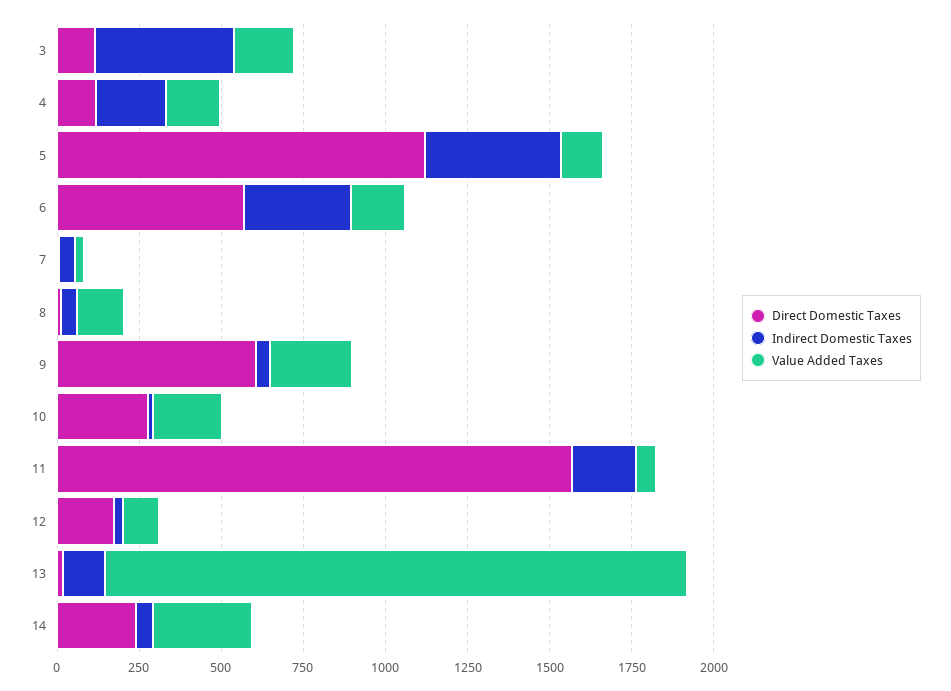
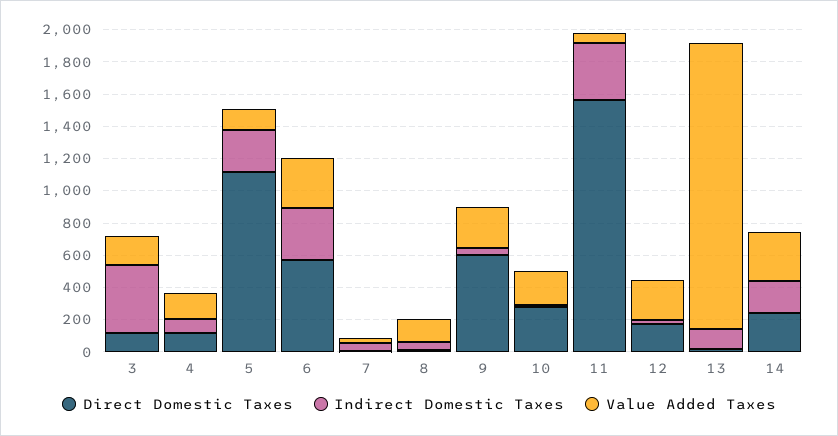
  {
    "Direct Domestic Taxes": {
      "3": 100,
      "4": 100,
      "5": 1100,
      "6": 550,
      "7": 0,
      "8": 0,
      "9": 600,
      "10": 300,
      "11": 1550,
      "12": 150,
      "13": 0,
      "14": 250
    },
    "Indirect Domestic Taxes": {
      "3": 400,
-     "4": 200,
+     "4": 100,
-     "5": 400,
+     "5": 250,
      "6": 350,
      "7": 50,
      "8": 50,
      "9": 50,
      "10": 0,
-     "11": 200,
+     "11": 350,
      "12": 50,
      "13": 150,
-     "14": 50
+     "14": 200
    },
    "Value Added Taxes": {
      "3": 200,
      "4": 150,
      "5": 150,
-     "6": 150,
+     "6": 300,
      "7": 50,
      "8": 150,
      "9": 250,
      "10": 200,
      "11": 50,
-     "12": 100,
+     "12": 250,
      "13": 1750,
      "14": 300
    }
  }

